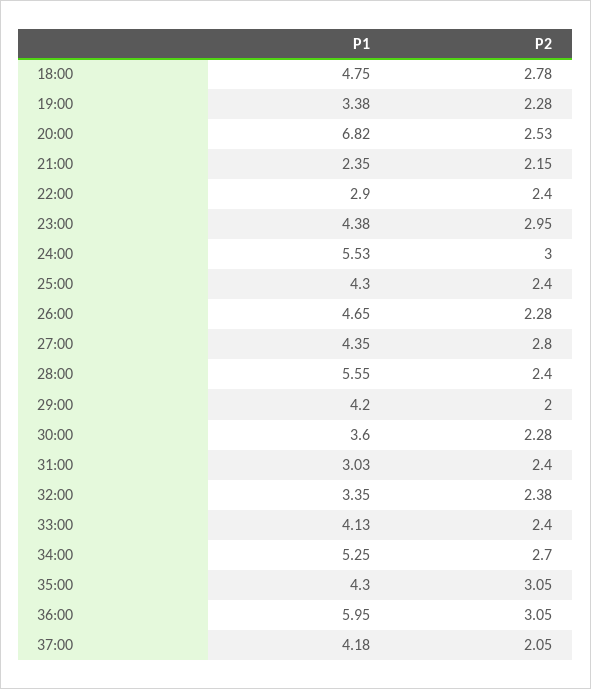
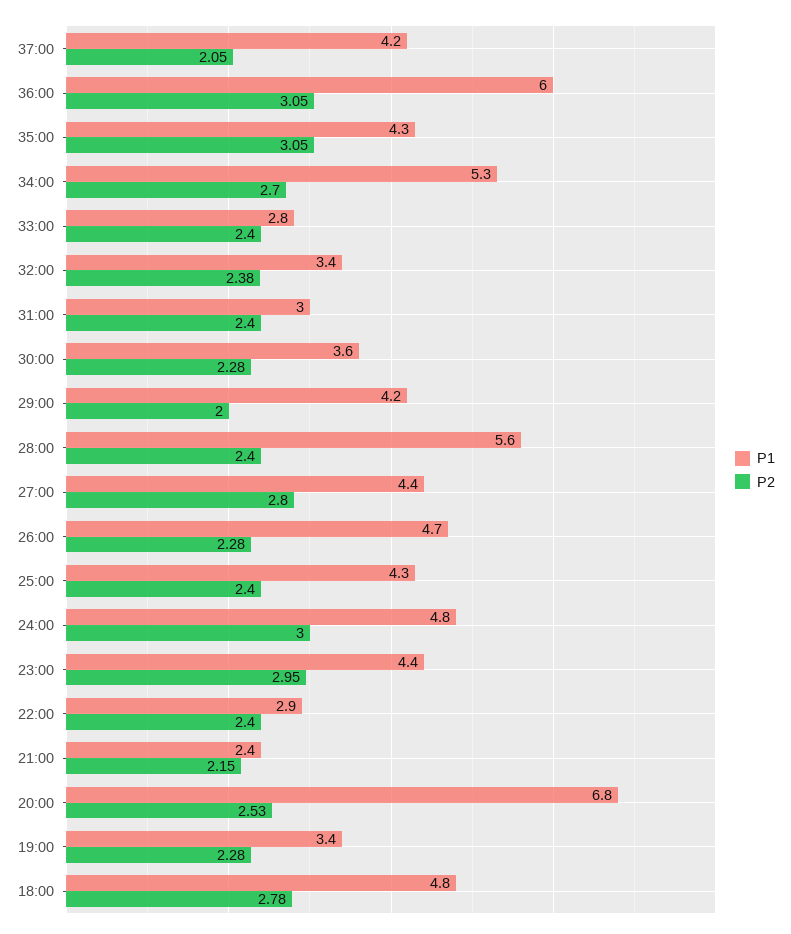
  {
    "P1": {
      "18:00": 4.75,
      "19:00": 3.38,
      "20:00": 6.82,
      "21:00": 2.35,
      "22:00": 2.9,
      "23:00": 4.38,
-     "24:00": 5.53,
+     "24:00": 4.8,
      "25:00": 4.3,
      "26:00": 4.65,
      "27:00": 4.35,
      "28:00": 5.55,
      "29:00": 4.2,
      "30:00": 3.6,
      "31:00": 3.03,
      "32:00": 3.35,
-     "33:00": 4.13,
+     "33:00": 2.8,
      "34:00": 5.25,
      "35:00": 4.3,
      "36:00": 5.95,
      "37:00": 4.18
    },
    "P2": {
      "18:00": 2.78,
      "19:00": 2.28,
      "20:00": 2.53,
      "21:00": 2.15,
      "22:00": 2.4,
      "23:00": 2.95,
      "24:00": 3,
      "25:00": 2.4,
      "26:00": 2.28,
      "27:00": 2.8,
      "28:00": 2.4,
      "29:00": 2,
      "30:00": 2.28,
      "31:00": 2.4,
      "32:00": 2.38,
      "33:00": 2.4,
      "34:00": 2.7,
      "35:00": 3.05,
      "36:00": 3.05,
      "37:00": 2.05
    }
  }

